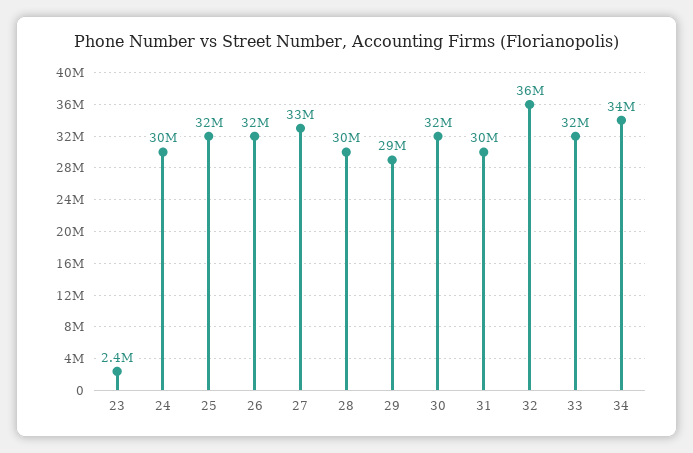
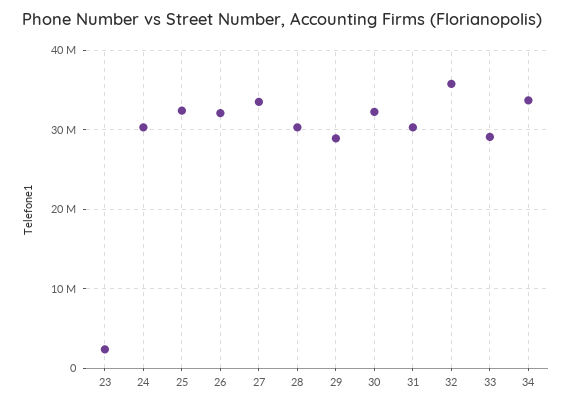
  {
    "23": 2400000,
    "24": 30000000,
    "25": 32000000,
    "26": 32000000,
    "27": 33000000,
    "28": 30000000,
    "29": 29000000,
    "30": 32000000,
    "31": 30000000,
    "32": 36000000,
-   "33": 32000000,
+   "33": 29000000,
    "34": 34000000
  }

